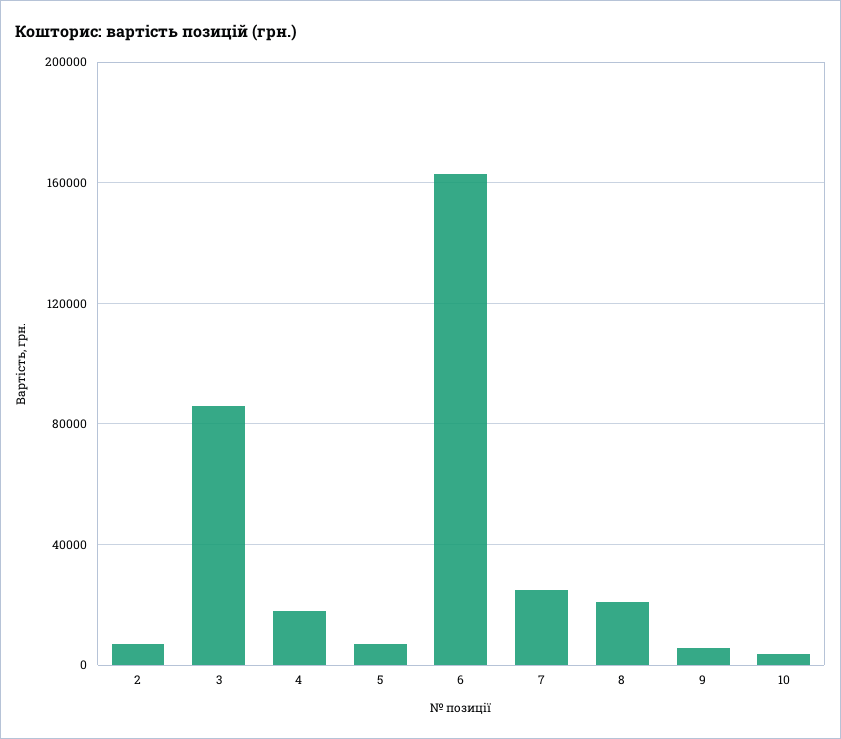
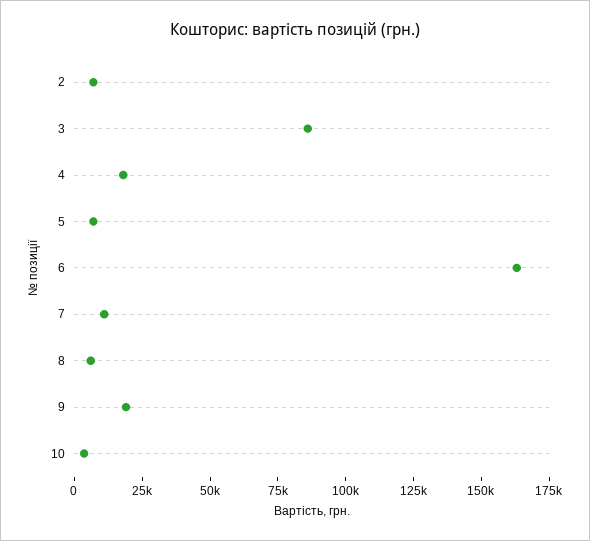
  {
    "2": 5000,
    "3": 85000,
    "4": 20000,
    "5": 5000,
    "6": 165000,
-   "7": 25000,
+   "7": 10000,
-   "8": 20000,
+   "8": 5000,
-   "9": 5000,
+   "9": 20000,
    "10": 5000
  }

